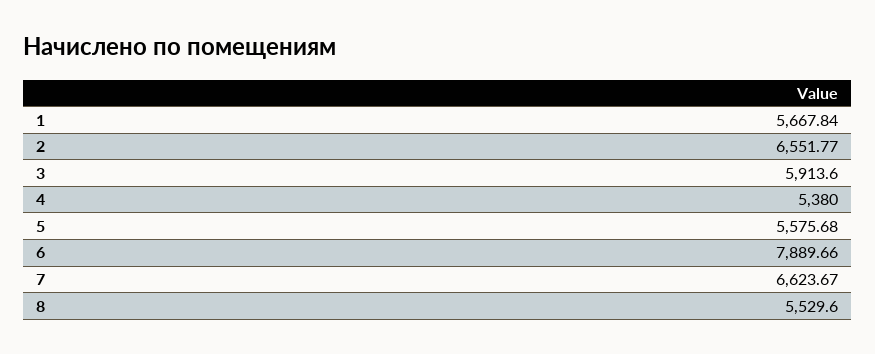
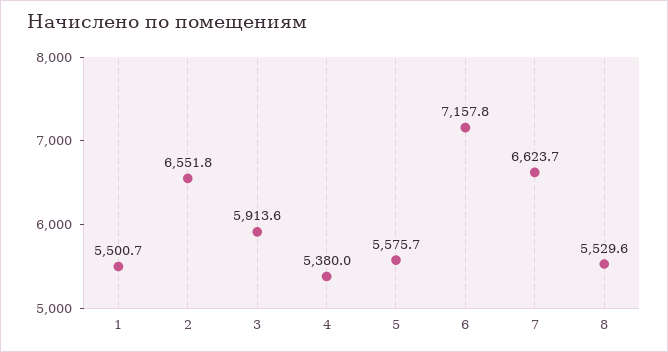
  {
-   "1": 5667.84,
+   "1": 5500.7,
    "2": 6551.77,
    "3": 5913.6,
    "4": 5380,
    "5": 5575.68,
-   "6": 7889.66,
+   "6": 7157.8,
    "7": 6623.67,
    "8": 5529.6
  }

